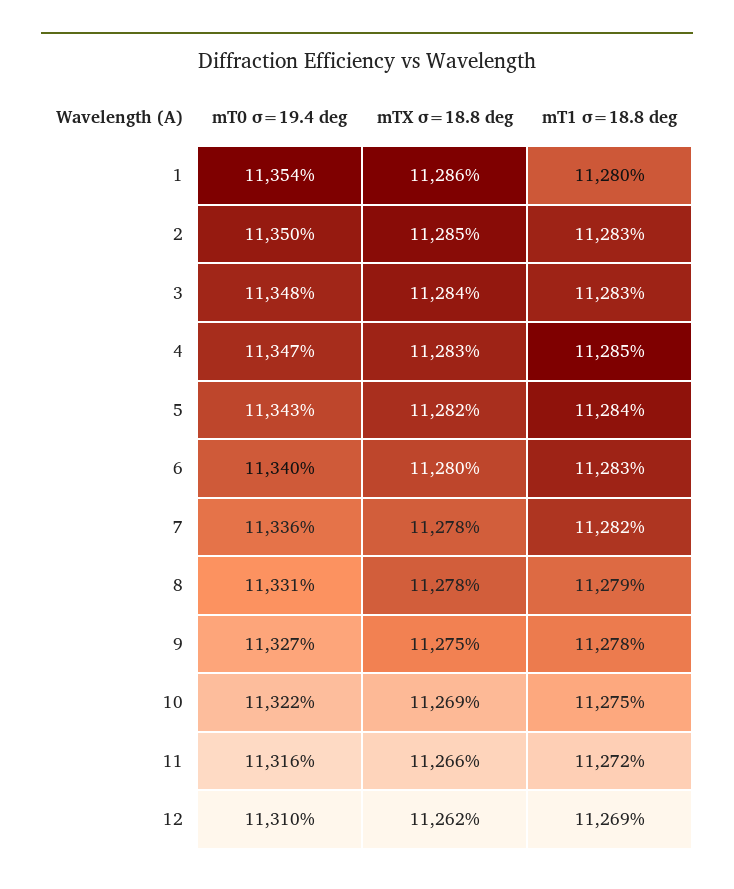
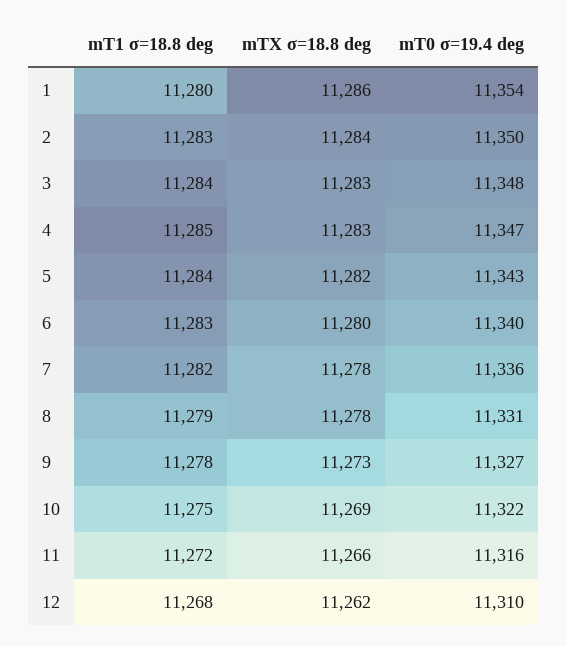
  {
    "mT0 σ=19.4 deg": {
      "1": 11354,
      "2": 11350,
      "3": 11348,
      "4": 11347,
      "5": 11343,
      "6": 11340,
      "7": 11336,
      "8": 11331,
      "9": 11327,
      "10": 11322,
      "11": 11316,
      "12": 11310
    },
    "mTX σ=18.8 deg": {
      "1": 11286,
-     "2": 11285,
+     "2": 11284,
-     "3": 11284,
+     "3": 11283,
      "4": 11283,
      "5": 11282,
      "6": 11280,
      "7": 11278,
      "8": 11278,
-     "9": 11275,
+     "9": 11273,
      "10": 11269,
      "11": 11266,
      "12": 11262
    },
    "mT1 σ=18.8 deg": {
      "1": 11280,
      "2": 11283,
-     "3": 11283,
+     "3": 11284,
      "4": 11285,
      "5": 11284,
      "6": 11283,
      "7": 11282,
      "8": 11279,
      "9": 11278,
      "10": 11275,
      "11": 11272,
-     "12": 11269
+     "12": 11268
    }
  }

